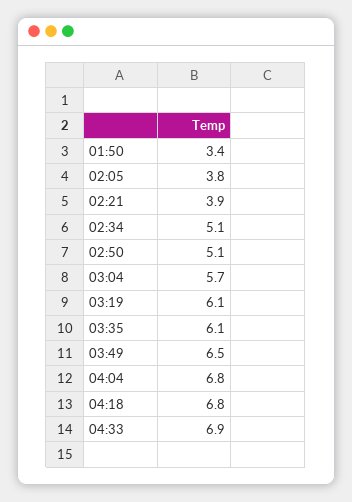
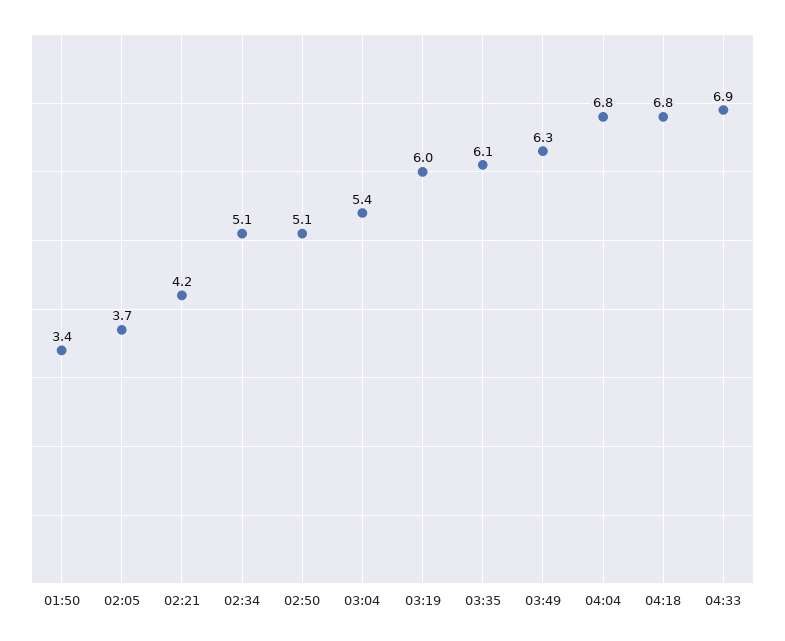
  {
    "01:50": 3.4,
-   "02:05": 3.8,
+   "02:05": 3.7,
-   "02:21": 3.9,
+   "02:21": 4.2,
    "02:34": 5.1,
    "02:50": 5.1,
-   "03:04": 5.7,
+   "03:04": 5.4,
-   "03:19": 6.1,
+   "03:19": 6,
    "03:35": 6.1,
-   "03:49": 6.5,
+   "03:49": 6.3,
    "04:04": 6.8,
    "04:18": 6.8,
    "04:33": 6.9
  }

